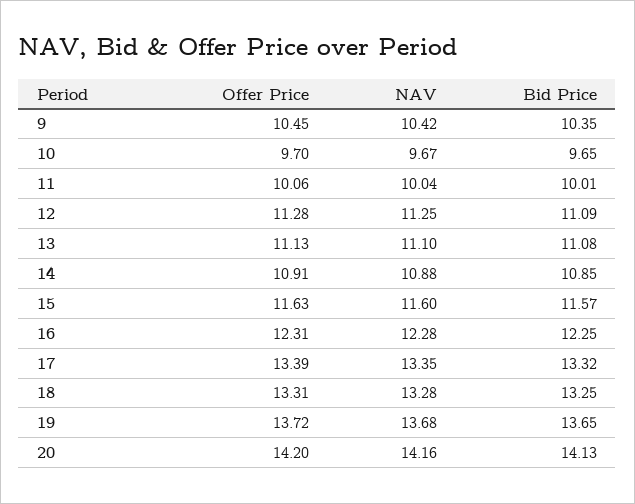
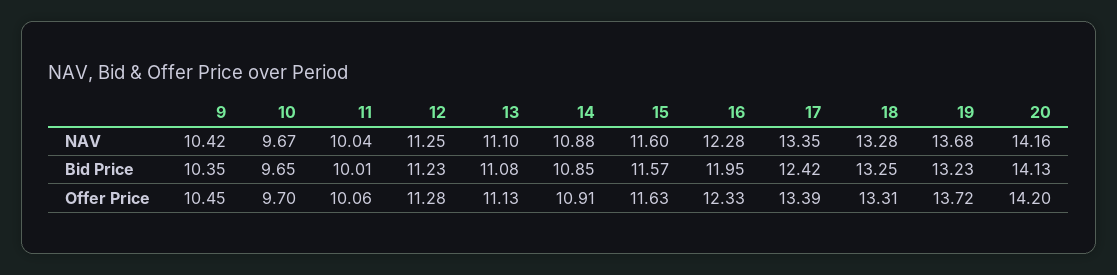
  {
    "Offer Price": {
      "9": 10.45,
      "10": 9.7,
      "11": 10.06,
      "12": 11.28,
      "13": 11.13,
      "14": 10.91,
      "15": 11.63,
-     "16": 12.31,
+     "16": 12.33,
      "17": 13.39,
      "18": 13.31,
      "19": 13.72,
      "20": 14.2
    },
    "NAV": {
      "9": 10.42,
      "10": 9.67,
      "11": 10.04,
      "12": 11.25,
      "13": 11.1,
      "14": 10.88,
      "15": 11.6,
      "16": 12.28,
      "17": 13.35,
      "18": 13.28,
      "19": 13.68,
      "20": 14.16
    },
    "Bid Price": {
      "9": 10.35,
      "10": 9.65,
      "11": 10.01,
-     "12": 11.09,
+     "12": 11.23,
      "13": 11.08,
      "14": 10.85,
      "15": 11.57,
-     "16": 12.25,
+     "16": 11.95,
-     "17": 13.32,
+     "17": 12.42,
      "18": 13.25,
-     "19": 13.65,
+     "19": 13.23,
      "20": 14.13
    }
  }

